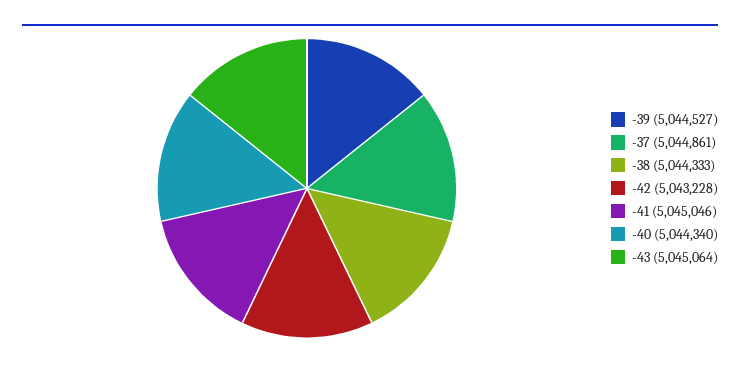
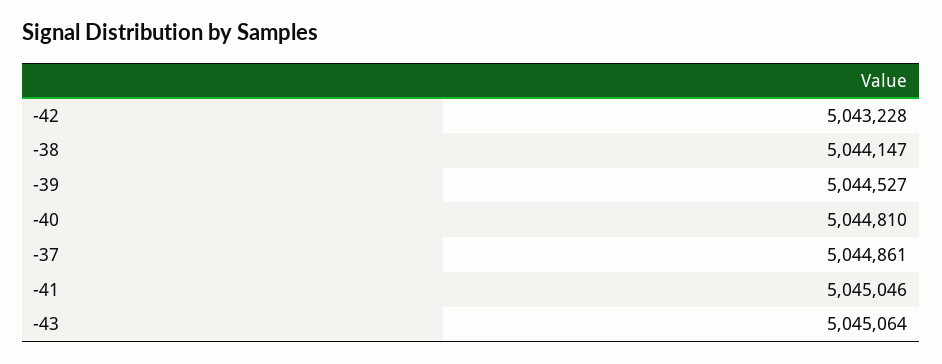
  {
    "-39": 5044527,
    "-37": 5044861,
-   "-38": 5044333,
+   "-38": 5044147,
    "-42": 5043228,
    "-41": 5045046,
-   "-40": 5044340,
+   "-40": 5044810,
    "-43": 5045064
  }

